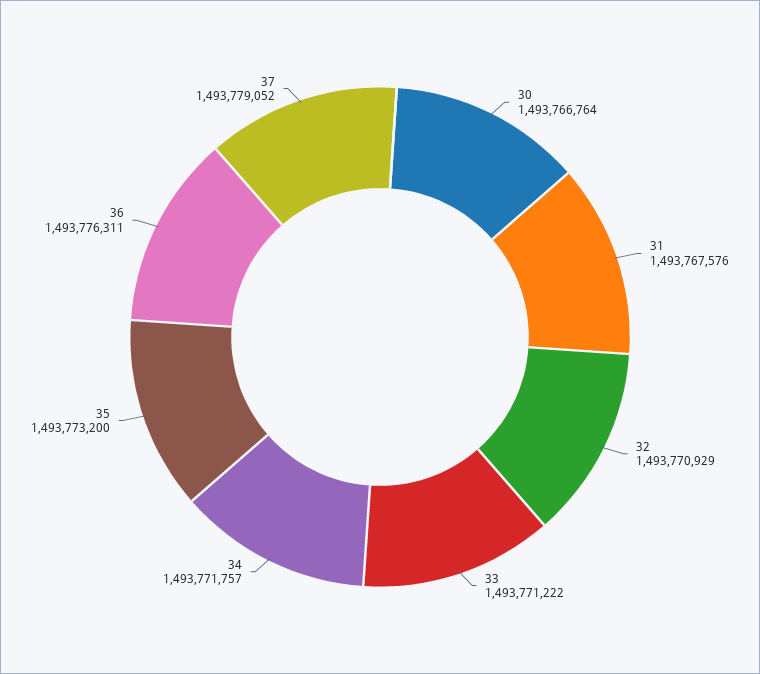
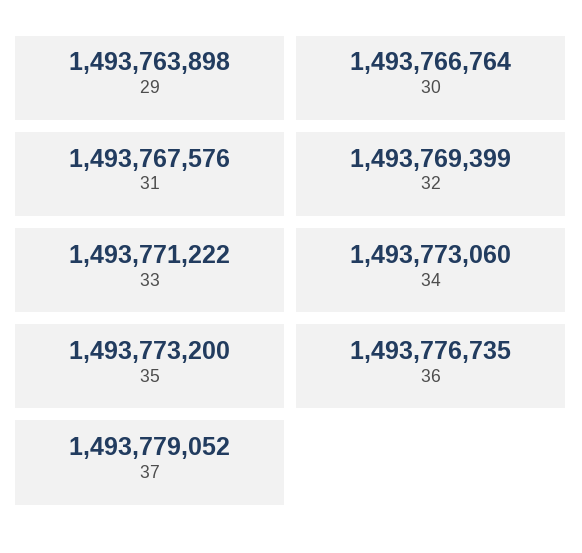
  {
    "30": 1493766764,
    "31": 1493767576,
-   "32": 1493770929,
+   "32": 1493769399,
    "33": 1493771222,
-   "34": 1493771757,
+   "34": 1493773060,
    "35": 1493773200,
-   "36": 1493776311,
+   "36": 1493776735,
-   "37": 1493779052
+   "37": 1493779052,
+   "29": 1493763898
  }

